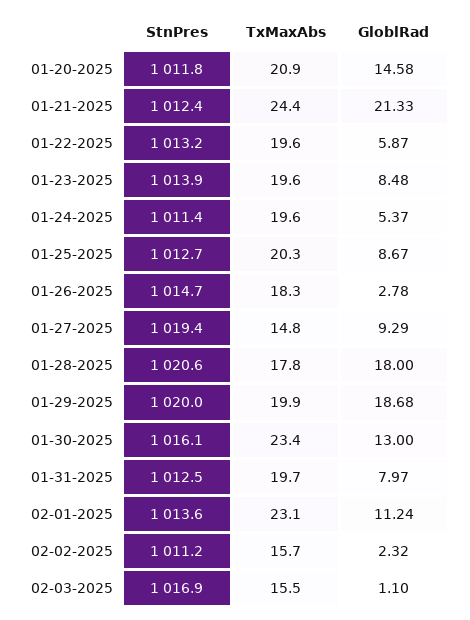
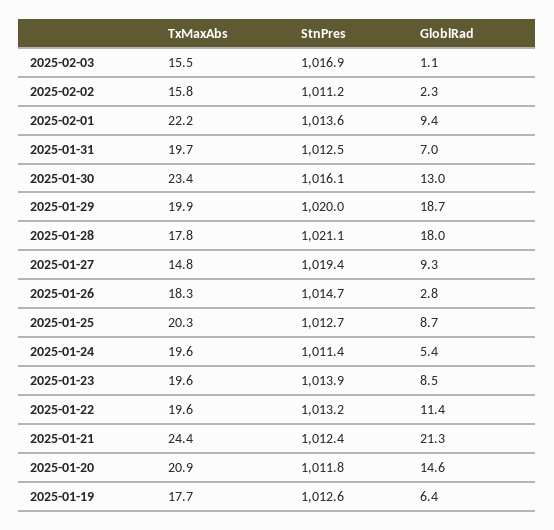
  {
    "StnPres": {
      "01-20-2025": 1011.8,
      "01-21-2025": 1012.4,
      "01-22-2025": 1013.2,
      "01-23-2025": 1013.9,
      "01-24-2025": 1011.4,
      "01-25-2025": 1012.7,
      "01-26-2025": 1014.7,
      "01-27-2025": 1019.4,
-     "01-28-2025": 1020.6,
+     "01-28-2025": 1021.1,
      "01-29-2025": 1020,
      "01-30-2025": 1016.1,
      "01-31-2025": 1012.5,
      "02-01-2025": 1013.6,
      "02-02-2025": 1011.2,
-     "02-03-2025": 1016.9
+     "02-03-2025": 1016.9,
+     "2025-01-19": 1012.6
    },
    "TxMaxAbs": {
      "01-20-2025": 20.9,
      "01-21-2025": 24.4,
      "01-22-2025": 19.6,
      "01-23-2025": 19.6,
      "01-24-2025": 19.6,
      "01-25-2025": 20.3,
      "01-26-2025": 18.3,
      "01-27-2025": 14.8,
      "01-28-2025": 17.8,
      "01-29-2025": 19.9,
      "01-30-2025": 23.4,
      "01-31-2025": 19.7,
-     "02-01-2025": 23.1,
+     "02-01-2025": 22.2,
-     "02-02-2025": 15.7,
+     "02-02-2025": 15.8,
-     "02-03-2025": 15.5
+     "02-03-2025": 15.5,
+     "2025-01-19": 17.7
    },
    "GloblRad": {
      "01-20-2025": 14.58,
      "01-21-2025": 21.33,
-     "01-22-2025": 5.87,
+     "01-22-2025": 11.4,
      "01-23-2025": 8.48,
      "01-24-2025": 5.37,
      "01-25-2025": 8.67,
      "01-26-2025": 2.78,
      "01-27-2025": 9.29,
      "01-28-2025": 18,
      "01-29-2025": 18.68,
      "01-30-2025": 13,
-     "01-31-2025": 7.97,
+     "01-31-2025": 7,
-     "02-01-2025": 11.24,
+     "02-01-2025": 9.4,
      "02-02-2025": 2.32,
-     "02-03-2025": 1.1
+     "02-03-2025": 1.1,
+     "2025-01-19": 6.4
    }
  }

